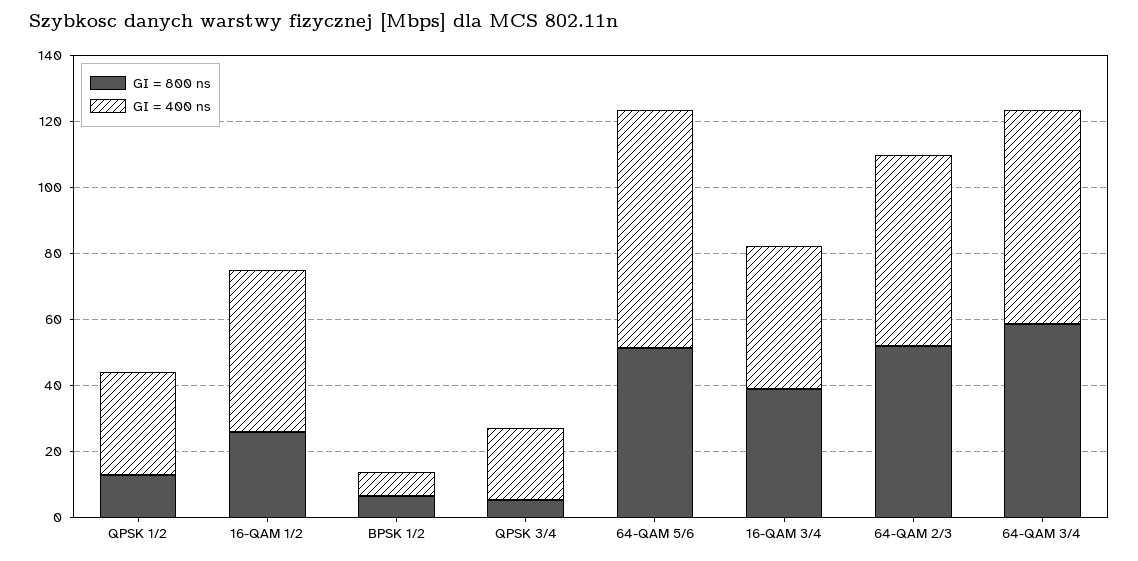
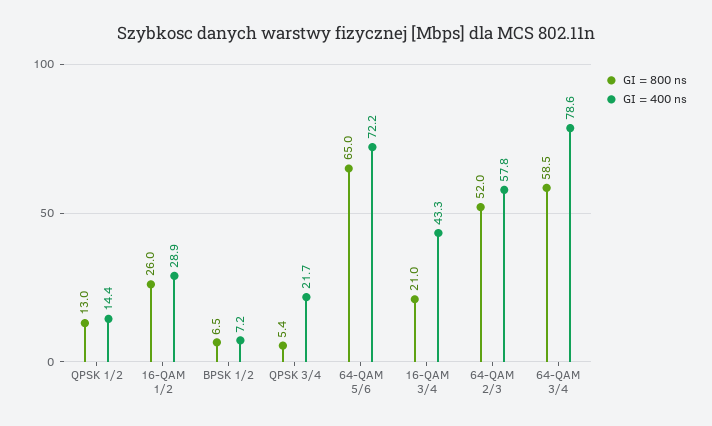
  {
    "GI = 800 ns": {
      "QPSK 1/2": 13,
      "16-QAM 1/2": 26,
      "BPSK 1/2": 6.5,
      "QPSK 3/4": 5.4,
-     "64-QAM 5/6": 50,
+     "64-QAM 5/6": 65,
-     "16-QAM 3/4": 40,
+     "16-QAM 3/4": 21,
      "64-QAM 2/3": 52,
      "64-QAM 3/4": 58.5
    },
    "GI = 400 ns": {
-     "QPSK 1/2": 30,
+     "QPSK 1/2": 14.4,
-     "16-QAM 1/2": 50,
+     "16-QAM 1/2": 28.9,
      "BPSK 1/2": 7.2,
      "QPSK 3/4": 21.7,
      "64-QAM 5/6": 72.2,
      "16-QAM 3/4": 43.3,
      "64-QAM 2/3": 57.8,
-     "64-QAM 3/4": 65
+     "64-QAM 3/4": 78.6
    }
  }

